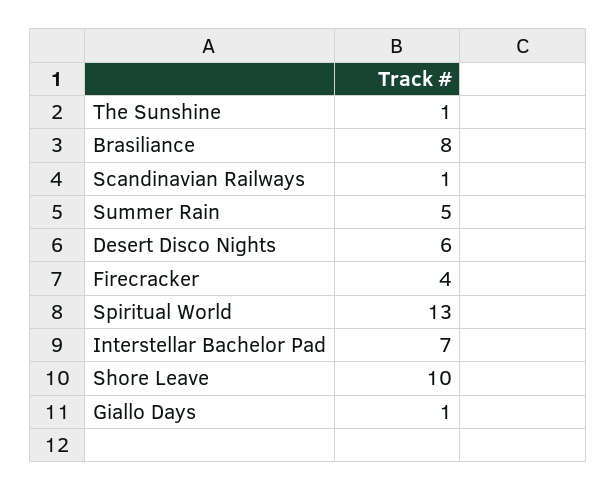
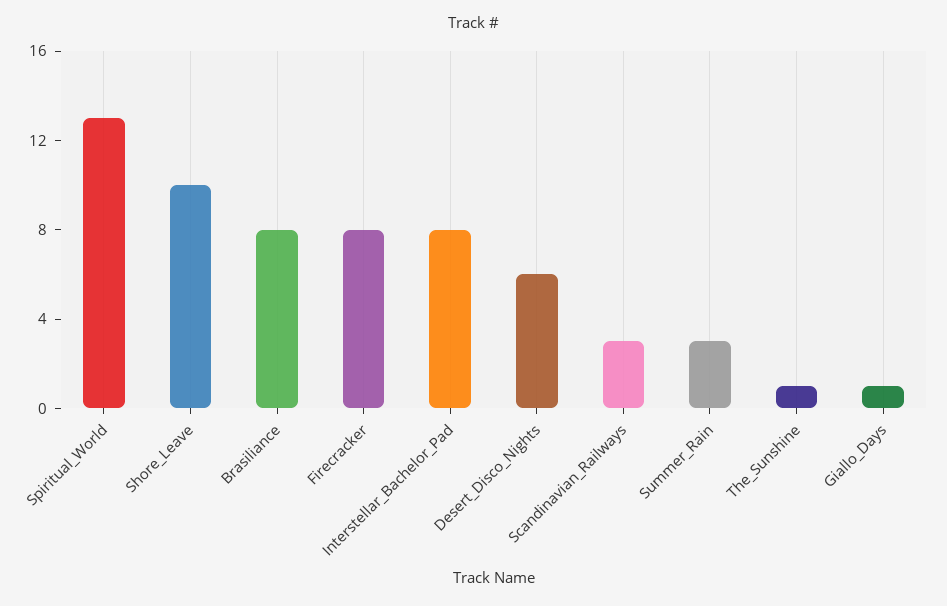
  {
    "The Sunshine": 1,
    "Brasiliance": 8,
-   "Scandinavian Railways": 1,
+   "Scandinavian Railways": 3,
-   "Summer Rain": 5,
+   "Summer Rain": 3,
    "Desert Disco Nights": 6,
-   "Firecracker": 4,
+   "Firecracker": 8,
    "Spiritual World": 13,
-   "Interstellar Bachelor Pad": 7,
+   "Interstellar Bachelor Pad": 8,
    "Shore Leave": 10,
    "Giallo Days": 1
  }

